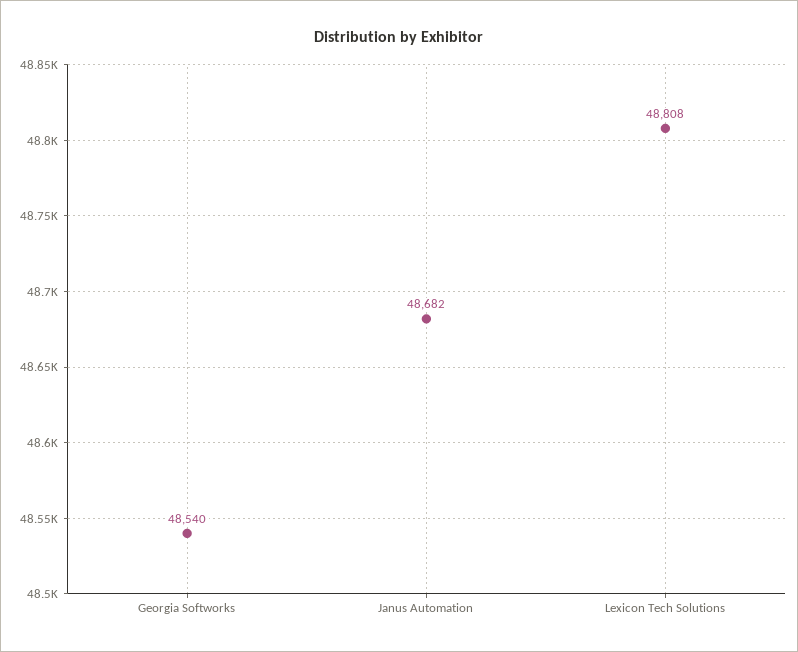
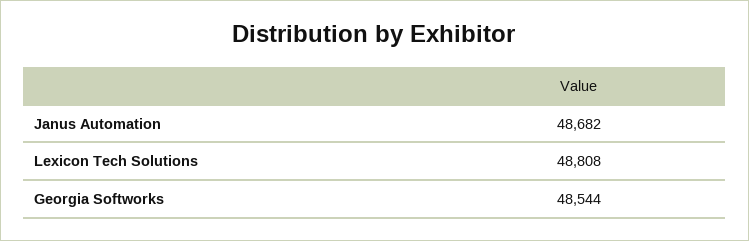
  {
-   "Georgia Softworks": 48540,
+   "Georgia Softworks": 48544,
    "Janus Automation": 48682,
    "Lexicon Tech Solutions": 48808
  }

